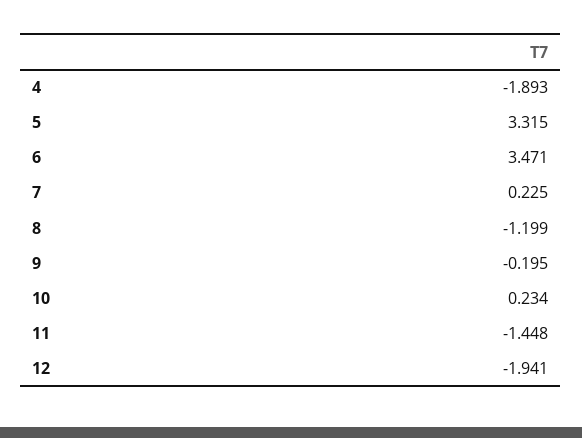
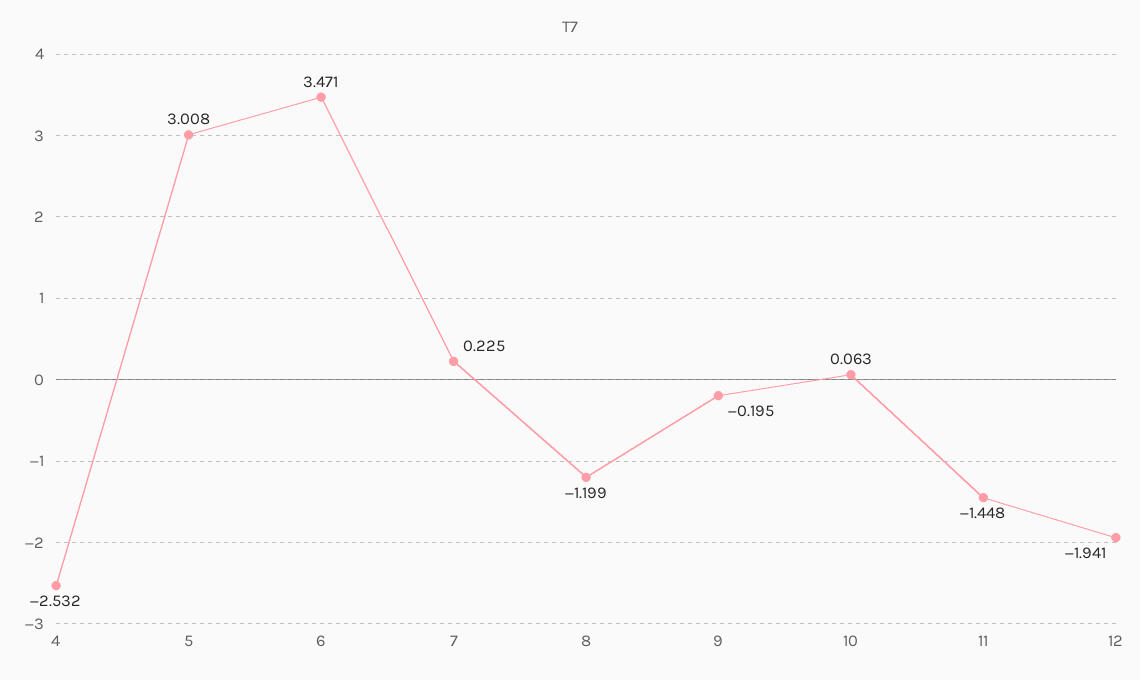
  {
-   "4": -1.893,
+   "4": -2.532,
-   "5": 3.315,
+   "5": 3.008,
    "6": 3.471,
    "7": 0.225,
    "8": -1.199,
    "9": -0.195,
-   "10": 0.234,
+   "10": 0.063,
    "11": -1.448,
    "12": -1.941
  }

